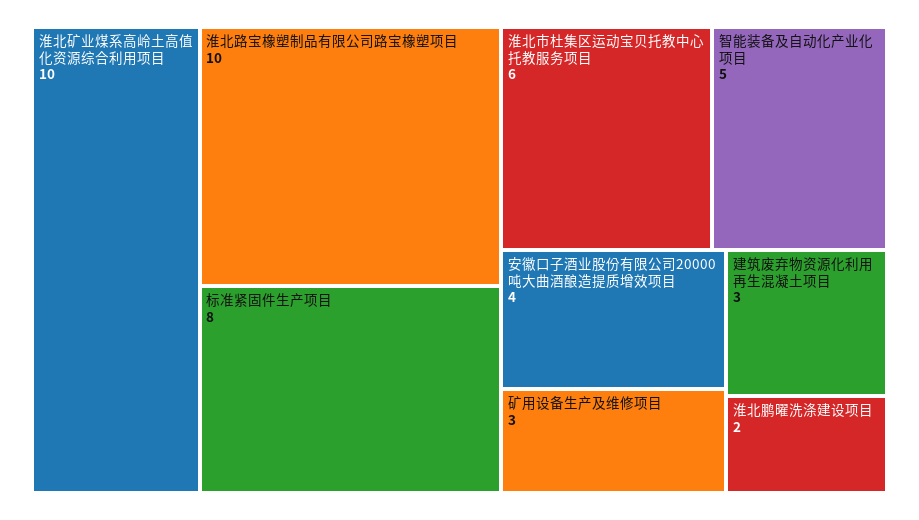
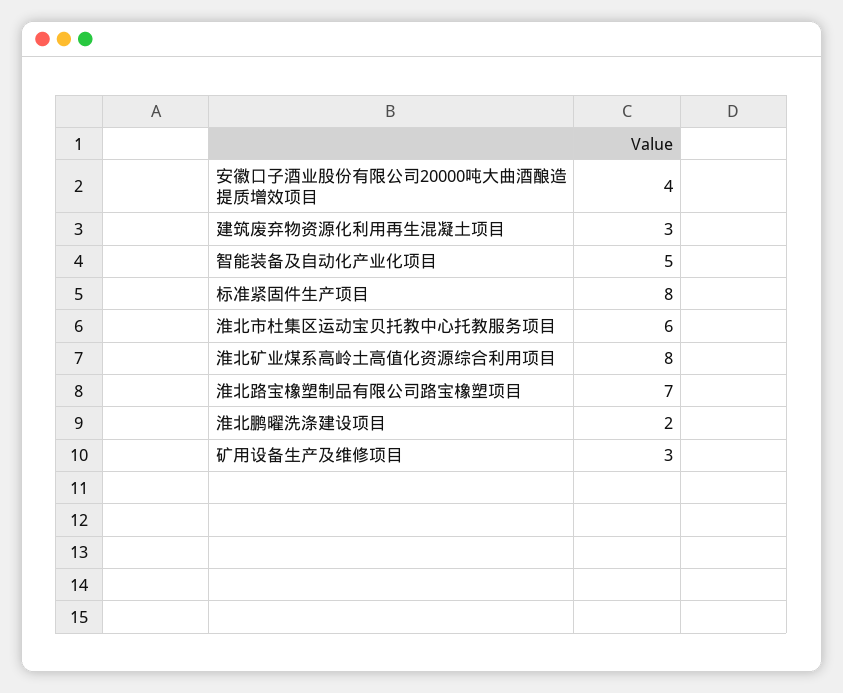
  {
-   "淮北矿业煤系高岭土高值化资源综合利用项目": 10,
+   "淮北矿业煤系高岭土高值化资源综合利用项目": 8,
-   "淮北路宝橡塑制品有限公司路宝橡塑项目": 10,
+   "淮北路宝橡塑制品有限公司路宝橡塑项目": 7,
    "标准紧固件生产项目": 8,
    "淮北市杜集区运动宝贝托教中心托教服务项目": 6,
    "智能装备及自动化产业化项目": 5,
    "安徽口子酒业股份有限公司20000吨大曲酒酿造提质增效项目": 4,
    "矿用设备生产及维修项目": 3,
    "建筑废弃物资源化利用再生混凝土项目": 3,
    "淮北鹏曜洗涤建设项目": 2
  }

